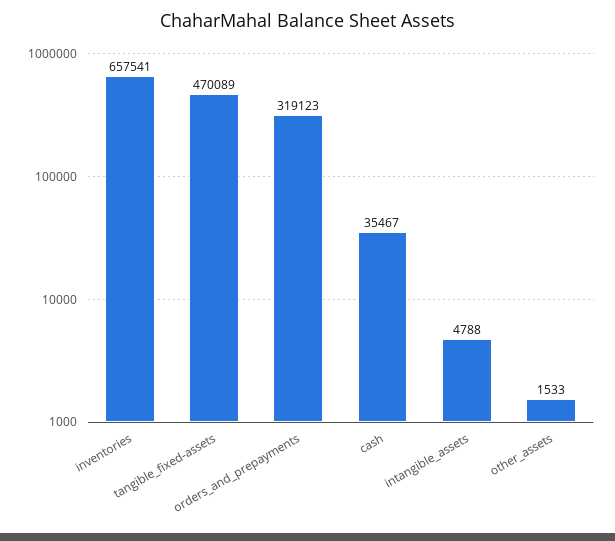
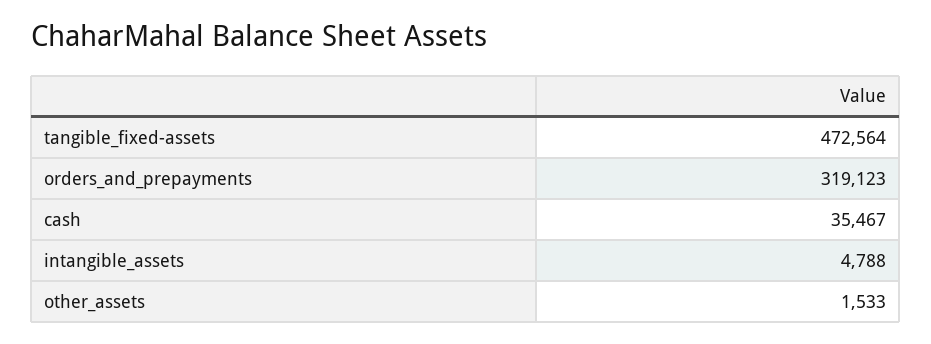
  {
-   "inventories": 657541,
-   "tangible_fixed-assets": 470089,
+   "tangible_fixed-assets": 472564,
    "orders_and_prepayments": 319123,
    "cash": 35467,
    "intangible_assets": 4788,
    "other_assets": 1533
  }

